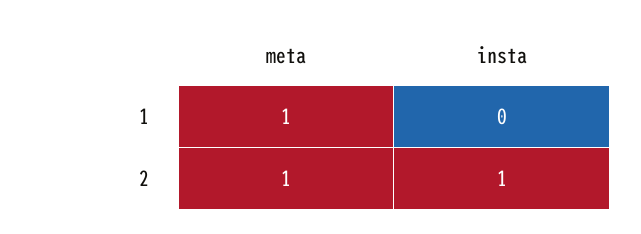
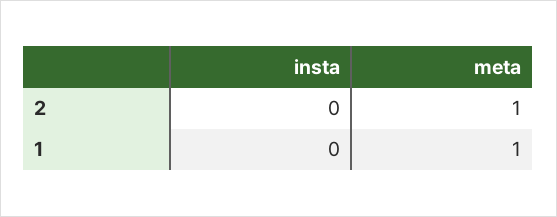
  {
    "meta": {
      "1": 1,
      "2": 1
    },
    "insta": {
      "1": 0,
-     "2": 1
+     "2": 0
    }
  }

